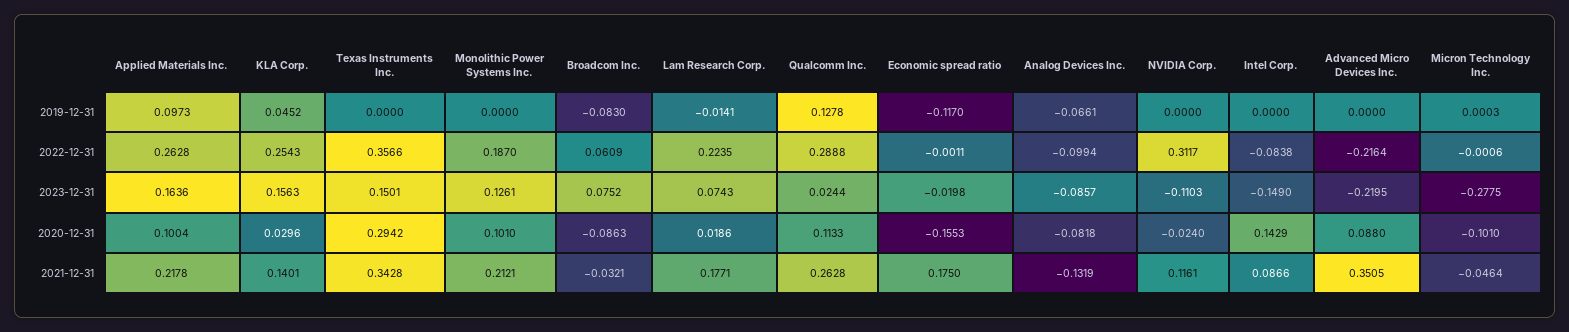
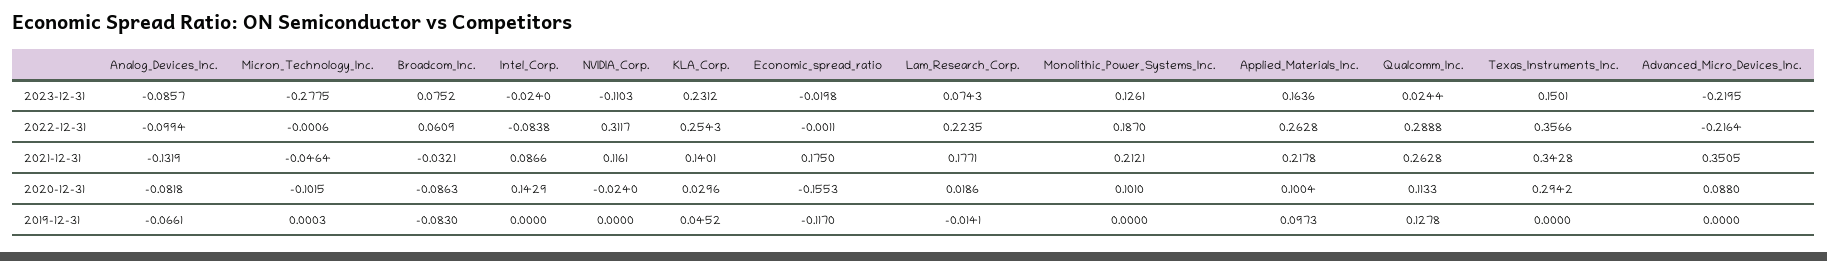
  {
    "Applied Materials Inc.": {
      "2019-12-31": 0.0973,
      "2022-12-31": 0.2628,
      "2023-12-31": 0.1636,
      "2020-12-31": 0.1004,
      "2021-12-31": 0.2178
    },
    "KLA Corp.": {
      "2019-12-31": 0.0452,
      "2022-12-31": 0.2543,
-     "2023-12-31": 0.1563,
+     "2023-12-31": 0.2312,
      "2020-12-31": 0.0296,
      "2021-12-31": 0.1401
    },
    "Texas Instruments Inc.": {
      "2019-12-31": 0,
      "2022-12-31": 0.3566,
      "2023-12-31": 0.1501,
      "2020-12-31": 0.2942,
      "2021-12-31": 0.3428
    },
    "Monolithic Power Systems Inc.": {
      "2019-12-31": 0,
      "2022-12-31": 0.187,
      "2023-12-31": 0.1261,
      "2020-12-31": 0.101,
      "2021-12-31": 0.2121
    },
    "Broadcom Inc.": {
      "2019-12-31": -0.083,
      "2022-12-31": 0.0609,
      "2023-12-31": 0.0752,
      "2020-12-31": -0.0863,
      "2021-12-31": -0.0321
    },
    "Lam Research Corp.": {
      "2019-12-31": -0.0141,
      "2022-12-31": 0.2235,
      "2023-12-31": 0.0743,
      "2020-12-31": 0.0186,
      "2021-12-31": 0.1771
    },
    "Qualcomm Inc.": {
      "2019-12-31": 0.1278,
      "2022-12-31": 0.2888,
      "2023-12-31": 0.0244,
      "2020-12-31": 0.1133,
      "2021-12-31": 0.2628
    },
    "Economic spread ratio": {
      "2019-12-31": -0.117,
      "2022-12-31": -0.0011,
      "2023-12-31": -0.0198,
      "2020-12-31": -0.1553,
      "2021-12-31": 0.175
    },
    "Analog Devices Inc.": {
      "2019-12-31": -0.0661,
      "2022-12-31": -0.0994,
      "2023-12-31": -0.0857,
      "2020-12-31": -0.0818,
      "2021-12-31": -0.1319
    },
    "NVIDIA Corp.": {
      "2019-12-31": 0,
      "2022-12-31": 0.3117,
      "2023-12-31": -0.1103,
      "2020-12-31": -0.024,
      "2021-12-31": 0.1161
    },
    "Intel Corp.": {
      "2019-12-31": 0,
      "2022-12-31": -0.0838,
-     "2023-12-31": -0.149,
+     "2023-12-31": -0.024,
      "2020-12-31": 0.1429,
      "2021-12-31": 0.0866
    },
    "Advanced Micro Devices Inc.": {
      "2019-12-31": 0,
      "2022-12-31": -0.2164,
      "2023-12-31": -0.2195,
      "2020-12-31": 0.088,
      "2021-12-31": 0.3505
    },
    "Micron Technology Inc.": {
      "2019-12-31": 0.0003,
      "2022-12-31": -0.0006,
      "2023-12-31": -0.2775,
-     "2020-12-31": -0.101,
+     "2020-12-31": -0.1015,
      "2021-12-31": -0.0464
    }
  }

